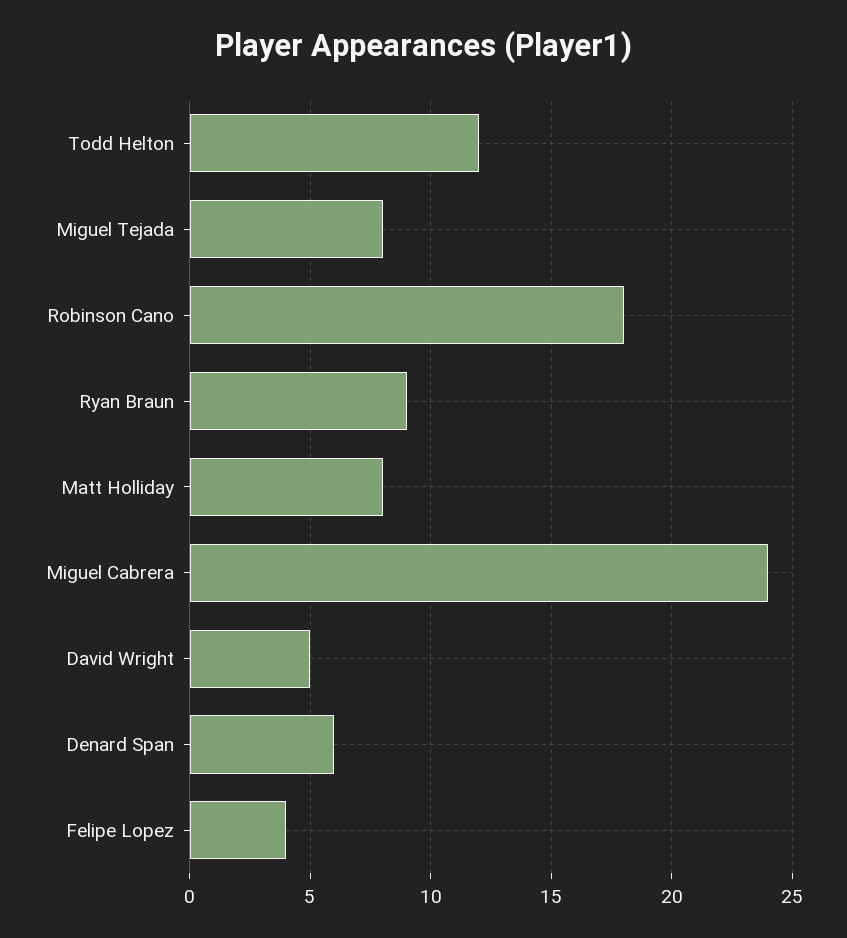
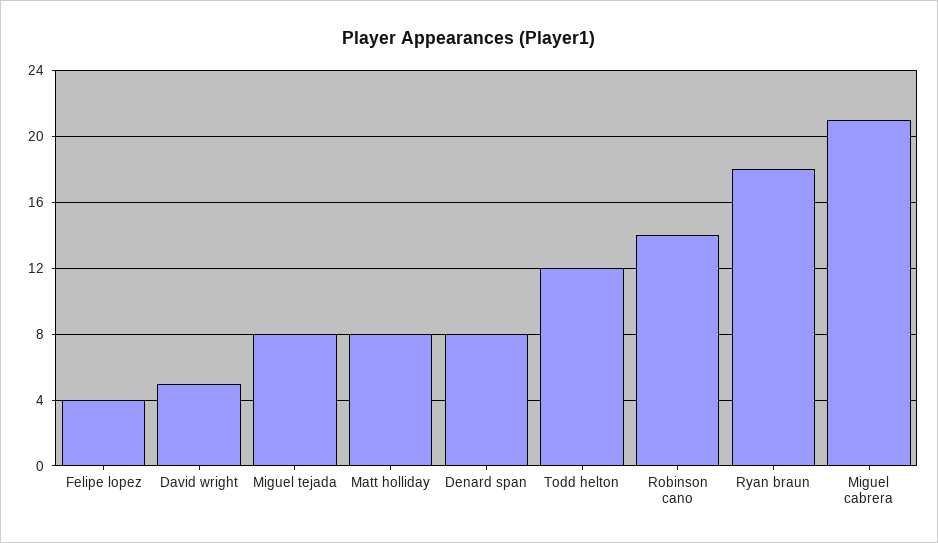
  {
    "Todd Helton": 12,
    "Miguel Tejada": 8,
-   "Robinson Cano": 18,
+   "Robinson Cano": 14,
-   "Ryan Braun": 9,
+   "Ryan Braun": 18,
    "Matt Holliday": 8,
-   "Miguel Cabrera": 24,
+   "Miguel Cabrera": 21,
    "David Wright": 5,
-   "Denard Span": 6,
+   "Denard Span": 8,
    "Felipe Lopez": 4
  }

